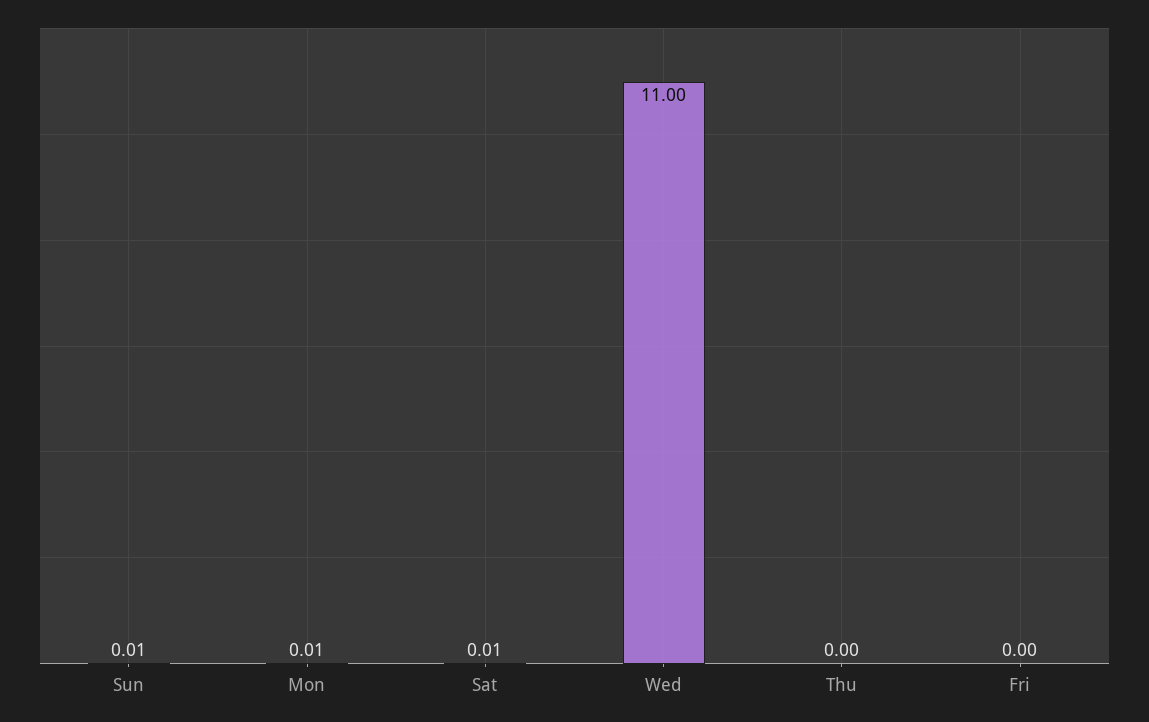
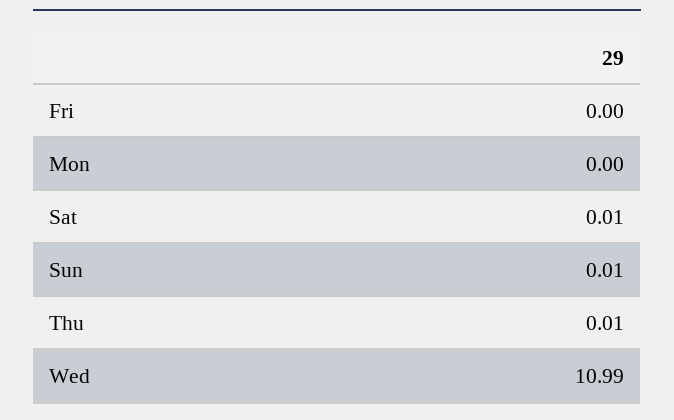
  {
    "Sun": 0.01,
-   "Mon": 0.01,
+   "Mon": 0,
    "Sat": 0.01,
-   "Wed": 11,
+   "Wed": 10.99,
-   "Thu": 0,
+   "Thu": 0.01,
    "Fri": 0
  }

